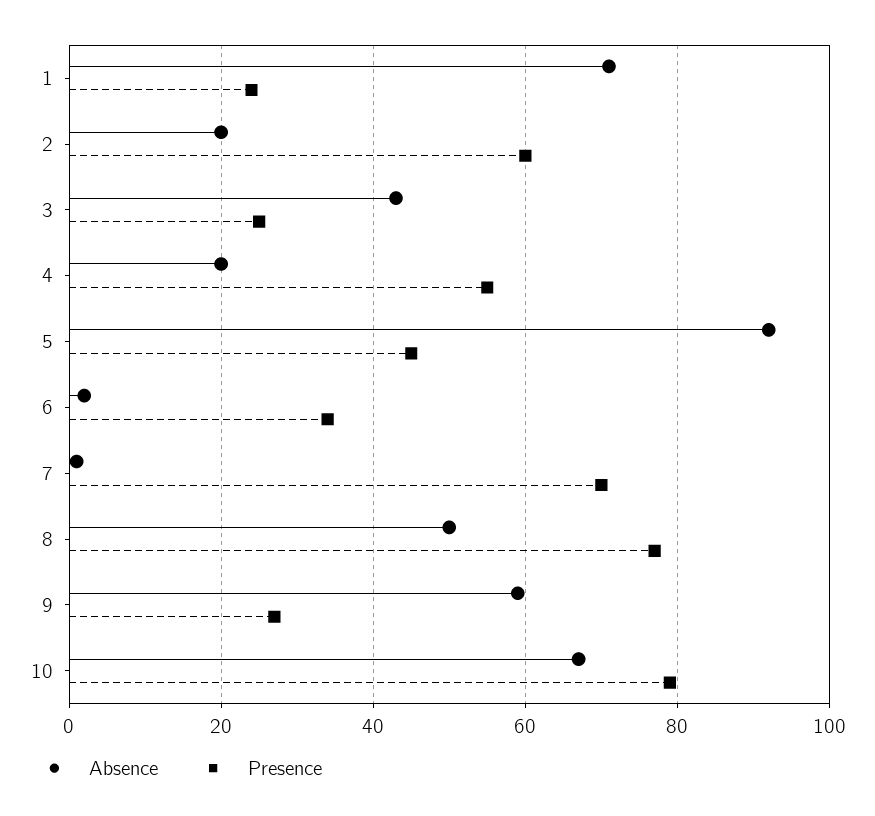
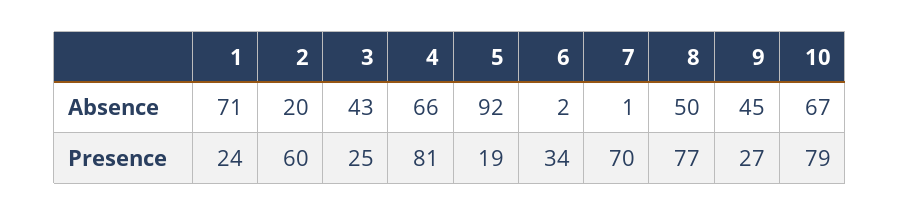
  {
    "Absence": {
      "1": 71,
      "2": 20,
      "3": 43,
-     "4": 20,
+     "4": 66,
      "5": 92,
      "6": 2,
      "7": 1,
      "8": 50,
-     "9": 60,
+     "9": 45,
      "10": 67
    },
    "Presence": {
      "1": 24,
      "2": 60,
      "3": 25,
-     "4": 55,
+     "4": 81,
-     "5": 45,
+     "5": 19,
      "6": 34,
      "7": 70,
      "8": 77,
      "9": 27,
      "10": 79
    }
  }

